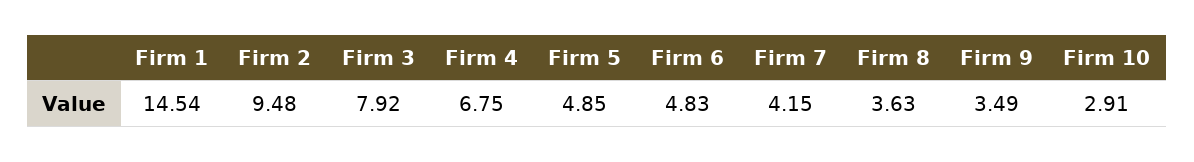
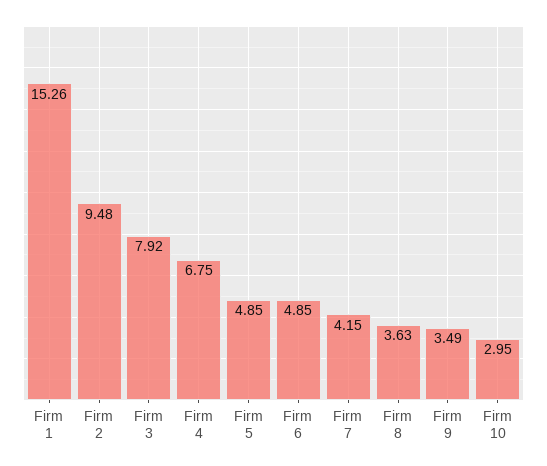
  {
-   "Firm 1": 14.54,
+   "Firm 1": 15.26,
    "Firm 2": 9.48,
    "Firm 3": 7.92,
    "Firm 4": 6.75,
    "Firm 5": 4.85,
-   "Firm 6": 4.83,
+   "Firm 6": 4.85,
    "Firm 7": 4.15,
    "Firm 8": 3.63,
    "Firm 9": 3.49,
-   "Firm 10": 2.91
+   "Firm 10": 2.95
  }

